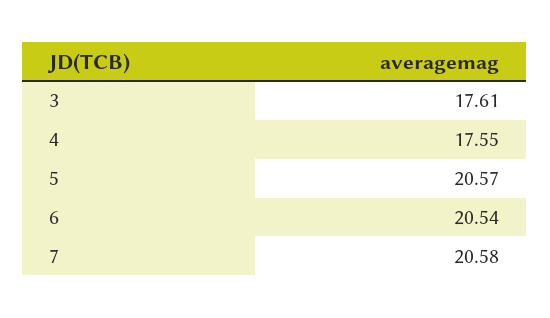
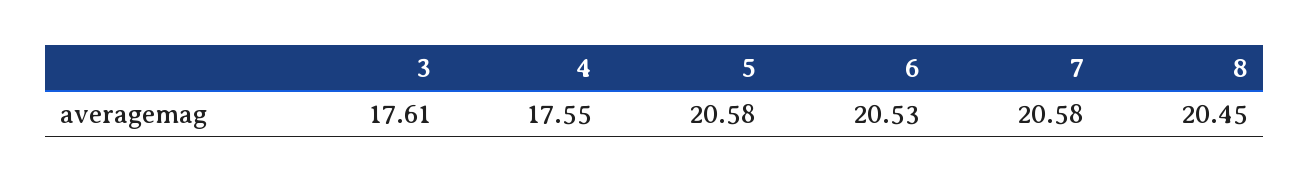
  {
    "3": 17.61,
    "4": 17.55,
-   "5": 20.57,
+   "5": 20.58,
-   "6": 20.54,
+   "6": 20.53,
-   "7": 20.58
+   "7": 20.58,
+   "8": 20.45
  }

